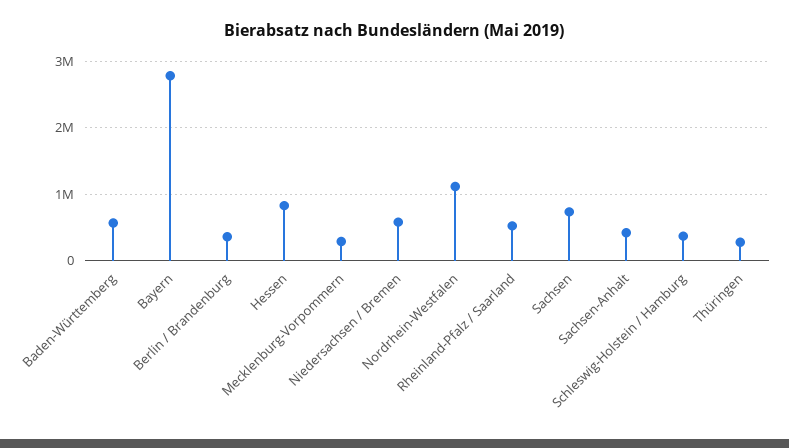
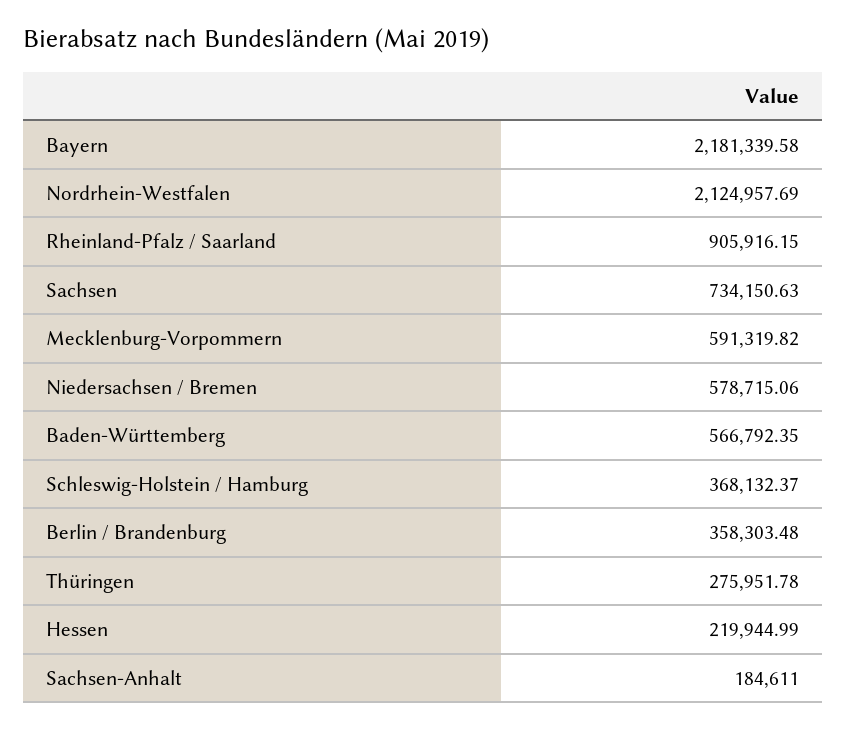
  {
    "Baden-Württemberg": 566792.35,
-   "Bayern": 2800000,
+   "Bayern": 2181339.58,
    "Berlin / Brandenburg": 358303.48,
-   "Hessen": 800000,
+   "Hessen": 219944.99,
-   "Mecklenburg-Vorpommern": 300000,
+   "Mecklenburg-Vorpommern": 591319.82,
    "Niedersachsen / Bremen": 578715.06,
-   "Nordrhein-Westfalen": 1100000,
+   "Nordrhein-Westfalen": 2124957.69,
-   "Rheinland-Pfalz / Saarland": 500000,
+   "Rheinland-Pfalz / Saarland": 905916.15,
    "Sachsen": 734150.63,
-   "Sachsen-Anhalt": 400000,
+   "Sachsen-Anhalt": 184611,
    "Schleswig-Holstein / Hamburg": 368132.37,
    "Thüringen": 275951.78
  }

